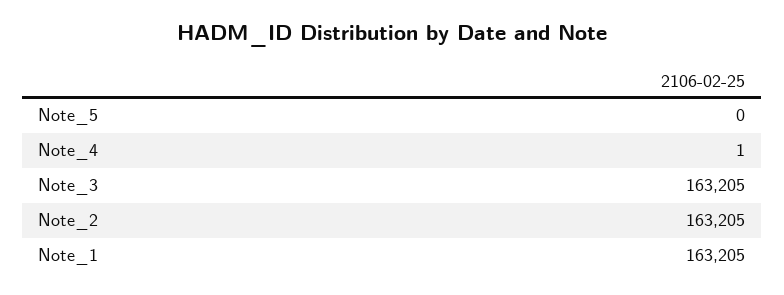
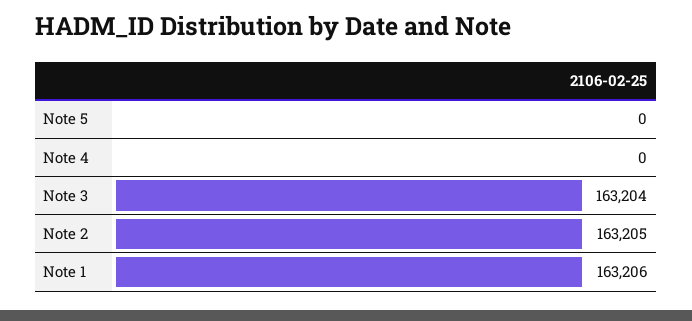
  {
    "Note_5": 0,
-   "Note_4": 1,
+   "Note_4": 0,
-   "Note_3": 163205,
+   "Note_3": 163204,
    "Note_2": 163205,
-   "Note_1": 163205
+   "Note_1": 163206
  }

